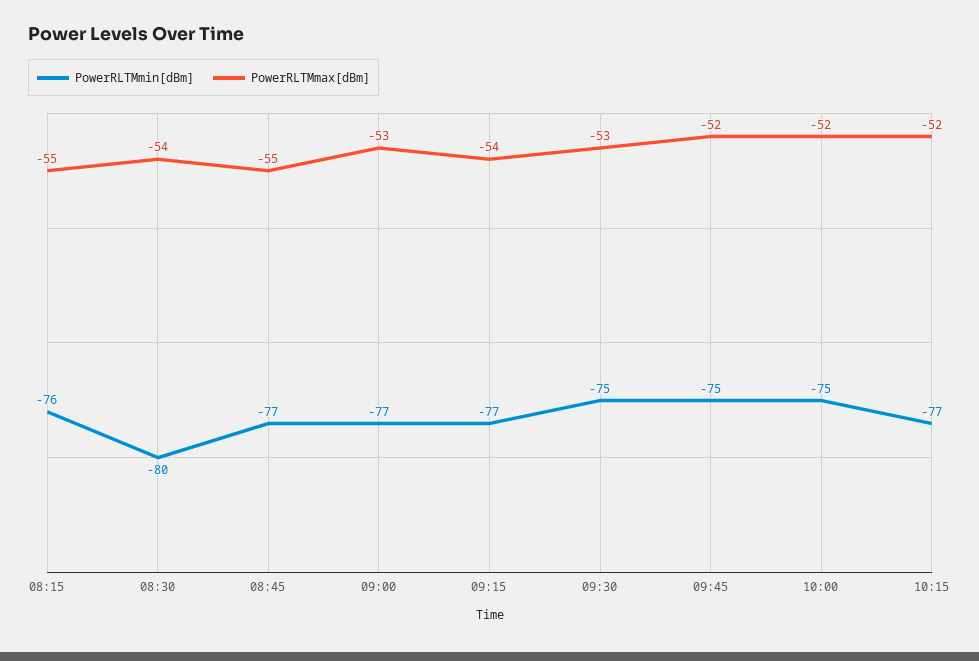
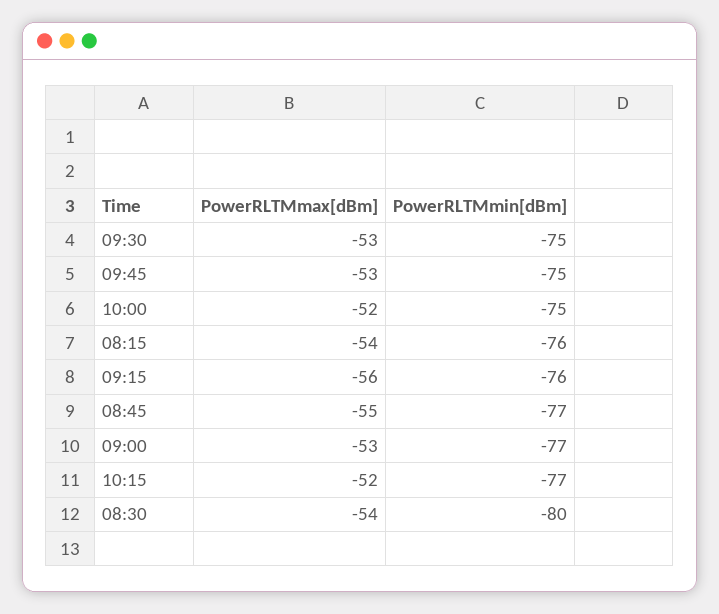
  {
    "PowerRLTMmin[dBm]": {
      "08:15": -76,
      "08:30": -80,
      "08:45": -77,
      "09:00": -77,
-     "09:15": -77,
+     "09:15": -76,
      "09:30": -75,
      "09:45": -75,
      "10:00": -75,
      "10:15": -77
    },
    "PowerRLTMmax[dBm]": {
-     "08:15": -55,
+     "08:15": -54,
      "08:30": -54,
      "08:45": -55,
      "09:00": -53,
-     "09:15": -54,
+     "09:15": -56,
      "09:30": -53,
-     "09:45": -52,
+     "09:45": -53,
      "10:00": -52,
      "10:15": -52
    }
  }

